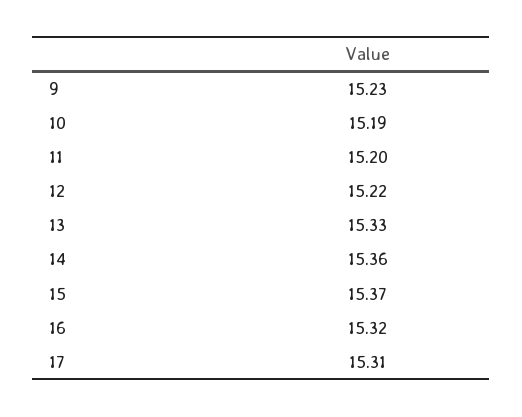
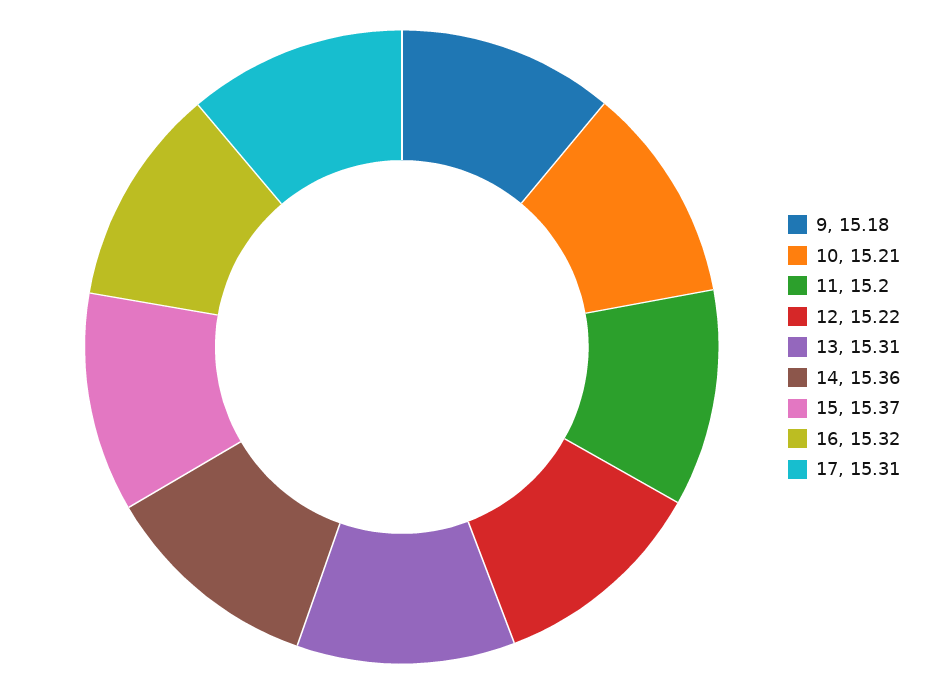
  {
-   "9": 15.23,
+   "9": 15.18,
-   "10": 15.19,
+   "10": 15.21,
    "11": 15.2,
    "12": 15.22,
-   "13": 15.33,
+   "13": 15.31,
    "14": 15.36,
    "15": 15.37,
    "16": 15.32,
    "17": 15.31
  }

